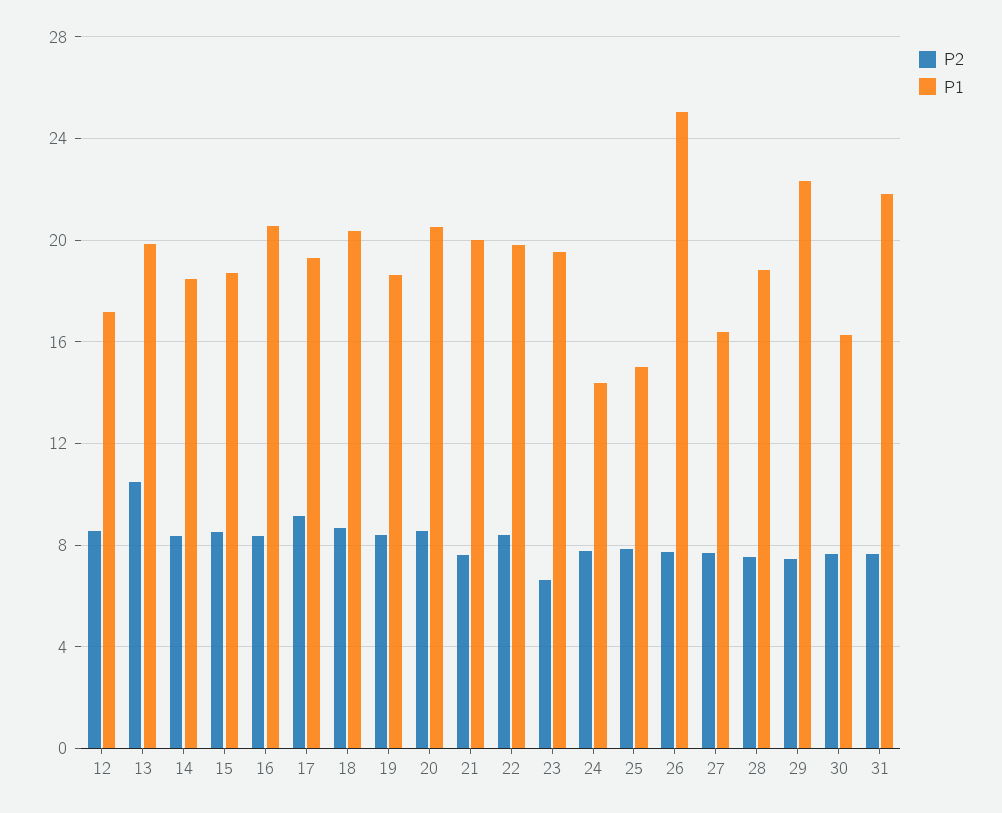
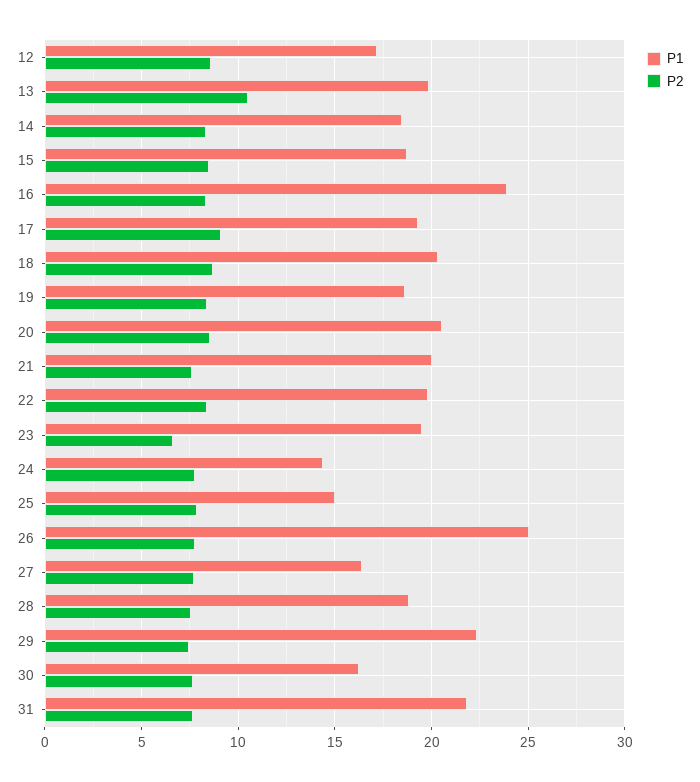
  {
    "P2": {
      "12": 8.5,
      "13": 10.5,
      "14": 8.5,
      "15": 8.5,
      "16": 8.5,
      "17": 9,
      "18": 8.5,
      "19": 8.5,
      "20": 8.5,
      "21": 7.5,
      "22": 8.5,
      "23": 6.5,
      "24": 8,
      "25": 8,
      "26": 8,
      "27": 7.5,
      "28": 7.5,
      "29": 7.5,
      "30": 7.5,
      "31": 7.5
    },
    "P1": {
      "12": 17,
      "13": 20,
      "14": 18.5,
      "15": 18.5,
-     "16": 20.5,
+     "16": 24,
      "17": 19.5,
      "18": 20.5,
      "19": 18.5,
      "20": 20.5,
      "21": 20,
      "22": 20,
      "23": 19.5,
      "24": 14.5,
      "25": 15,
      "26": 25,
      "27": 16.5,
      "28": 19,
      "29": 22.5,
      "30": 16.5,
      "31": 22
    }
  }

